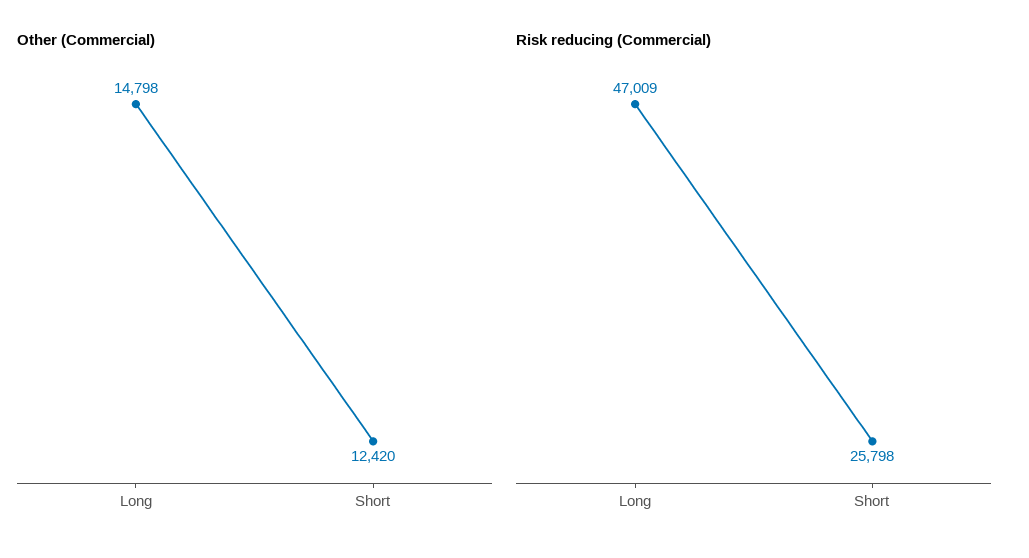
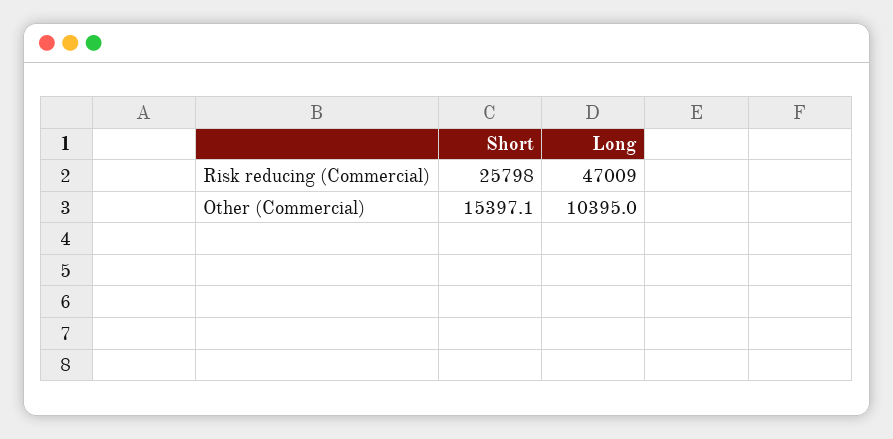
  {
    "Other (Commercial)": {
-     "Long": 14798,
+     "Long": 10395,
-     "Short": 12420
+     "Short": 15397.1
    },
    "Risk reducing (Commercial)": {
      "Long": 47009,
      "Short": 25798
    }
  }

